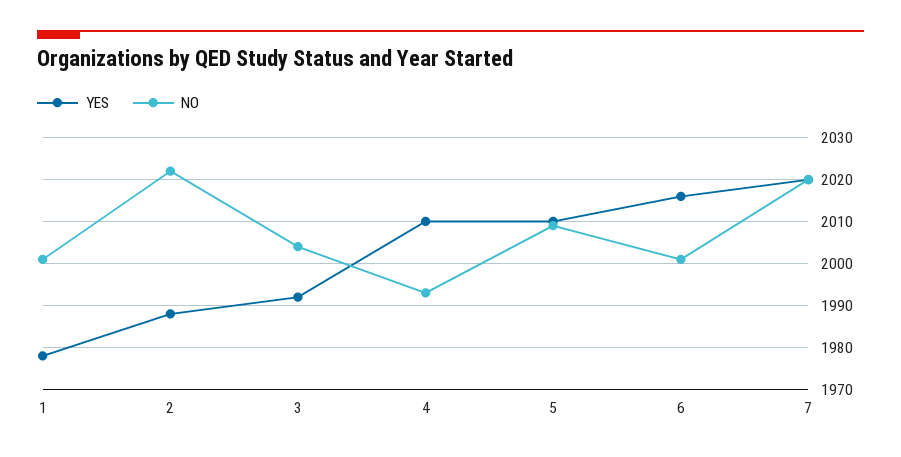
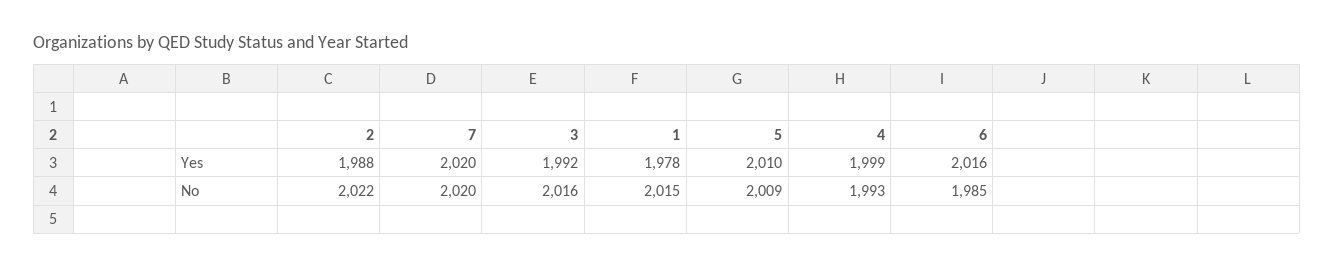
  {
    "YES": {
      "1": 1978,
      "2": 1988,
      "3": 1992,
-     "4": 2010,
+     "4": 1999,
      "5": 2010,
      "6": 2016,
      "7": 2020
    },
    "NO": {
-     "1": 2000,
+     "1": 2015,
      "2": 2022,
-     "3": 2005,
+     "3": 2016,
      "4": 1993,
      "5": 2009,
-     "6": 2000,
+     "6": 1985,
      "7": 2020
    }
  }

